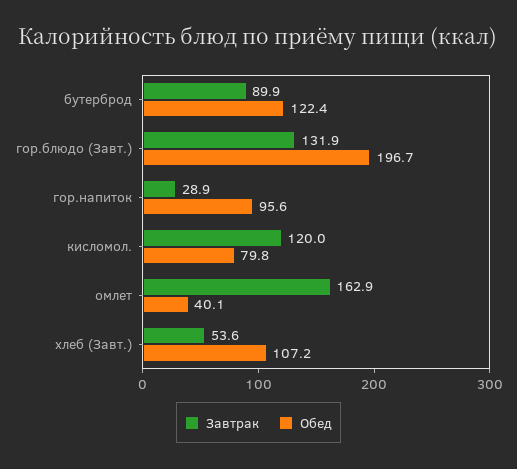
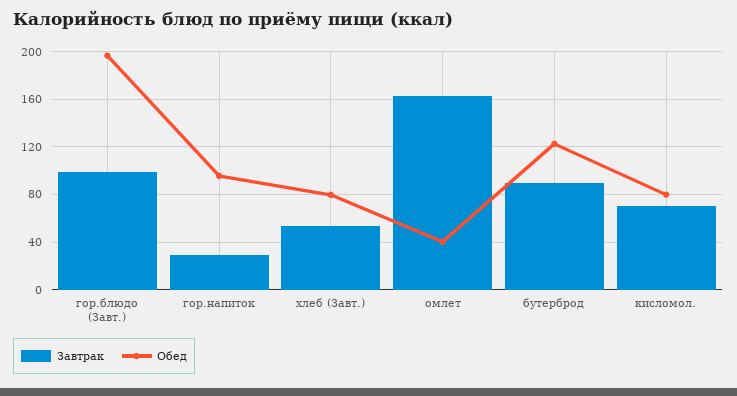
  {
    "Завтрак": {
      "бутерброд": 89.9,
-     "гор.блюдо (Завт.)": 131.9,
+     "гор.блюдо (Завт.)": 100,
      "гор.напиток": 28.9,
-     "кисломол.": 120,
+     "кисломол.": 70,
      "омлет": 162.9,
      "хлеб (Завт.)": 53.6
    },
    "Обед": {
      "бутерброд": 122.4,
      "гор.блюдо (Завт.)": 196.7,
      "гор.напиток": 95.6,
      "кисломол.": 79.8,
      "омлет": 40.1,
-     "хлеб (Завт.)": 107.2
+     "хлеб (Завт.)": 80
    }
  }

